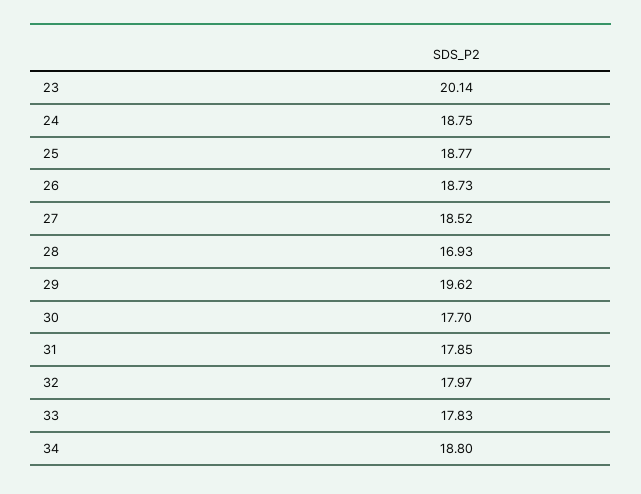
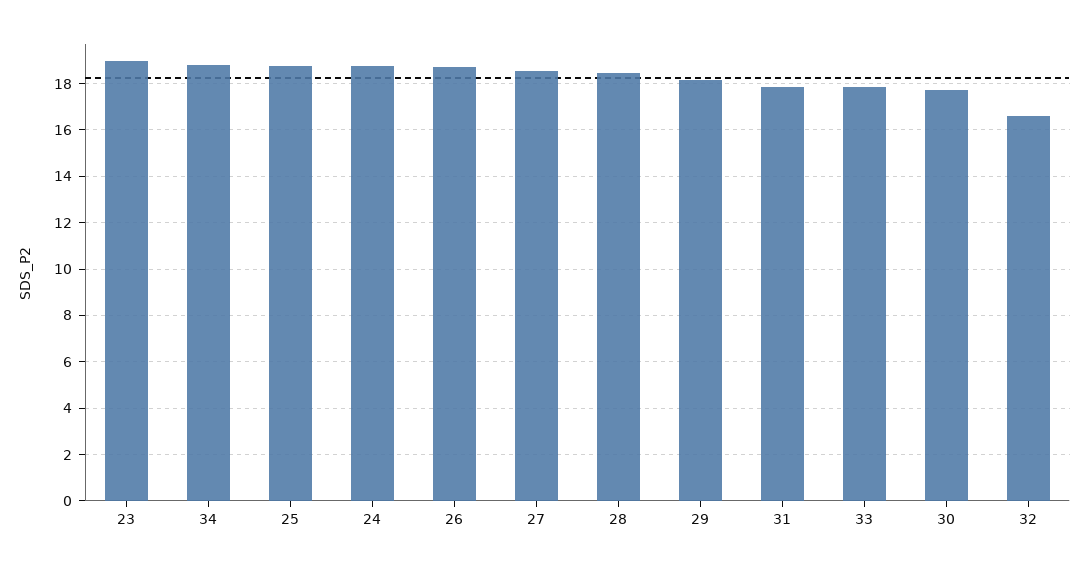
  {
-   "23": 20.14,
+   "23": 19,
    "24": 18.75,
    "25": 18.77,
    "26": 18.73,
    "27": 18.52,
-   "28": 16.93,
+   "28": 18.5,
-   "29": 19.62,
+   "29": 18,
    "30": 17.7,
    "31": 17.85,
-   "32": 17.97,
+   "32": 16.5,
    "33": 17.83,
    "34": 18.8
  }

